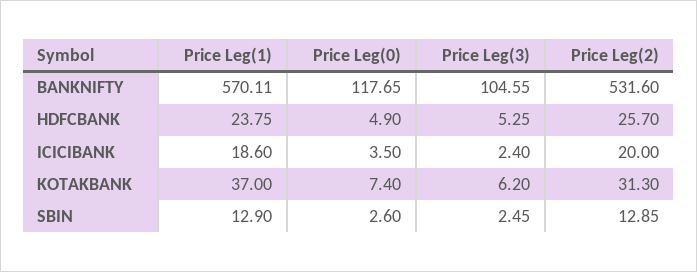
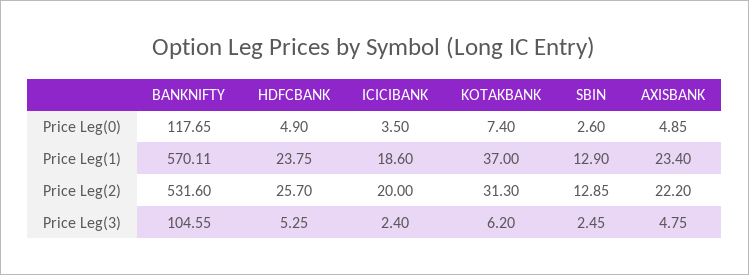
  {
    "Price Leg(1)": {
      "BANKNIFTY": 570.11,
      "HDFCBANK": 23.75,
      "ICICIBANK": 18.6,
      "KOTAKBANK": 37,
-     "SBIN": 12.9
+     "SBIN": 12.9,
+     "AXISBANK": 23.4
    },
    "Price Leg(0)": {
      "BANKNIFTY": 117.65,
      "HDFCBANK": 4.9,
      "ICICIBANK": 3.5,
      "KOTAKBANK": 7.4,
-     "SBIN": 2.6
+     "SBIN": 2.6,
+     "AXISBANK": 4.85
    },
    "Price Leg(3)": {
      "BANKNIFTY": 104.55,
      "HDFCBANK": 5.25,
      "ICICIBANK": 2.4,
      "KOTAKBANK": 6.2,
-     "SBIN": 2.45
+     "SBIN": 2.45,
+     "AXISBANK": 4.75
    },
    "Price Leg(2)": {
      "BANKNIFTY": 531.6,
      "HDFCBANK": 25.7,
      "ICICIBANK": 20,
      "KOTAKBANK": 31.3,
-     "SBIN": 12.85
+     "SBIN": 12.85,
+     "AXISBANK": 22.2
    }
  }

